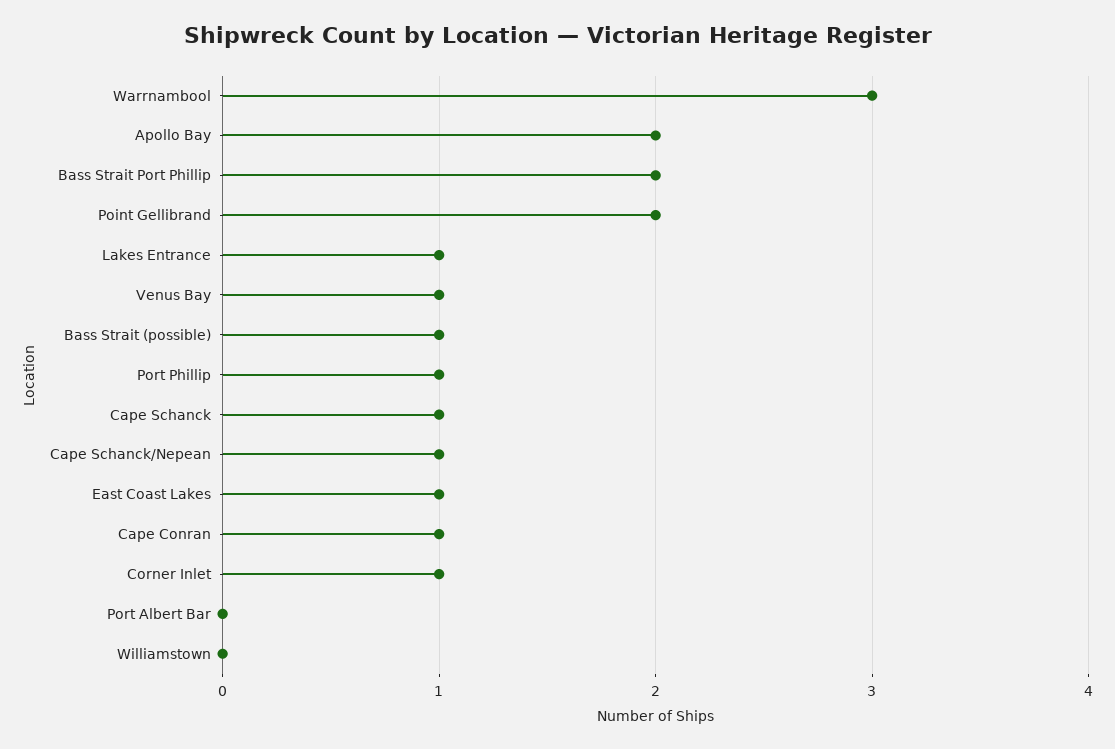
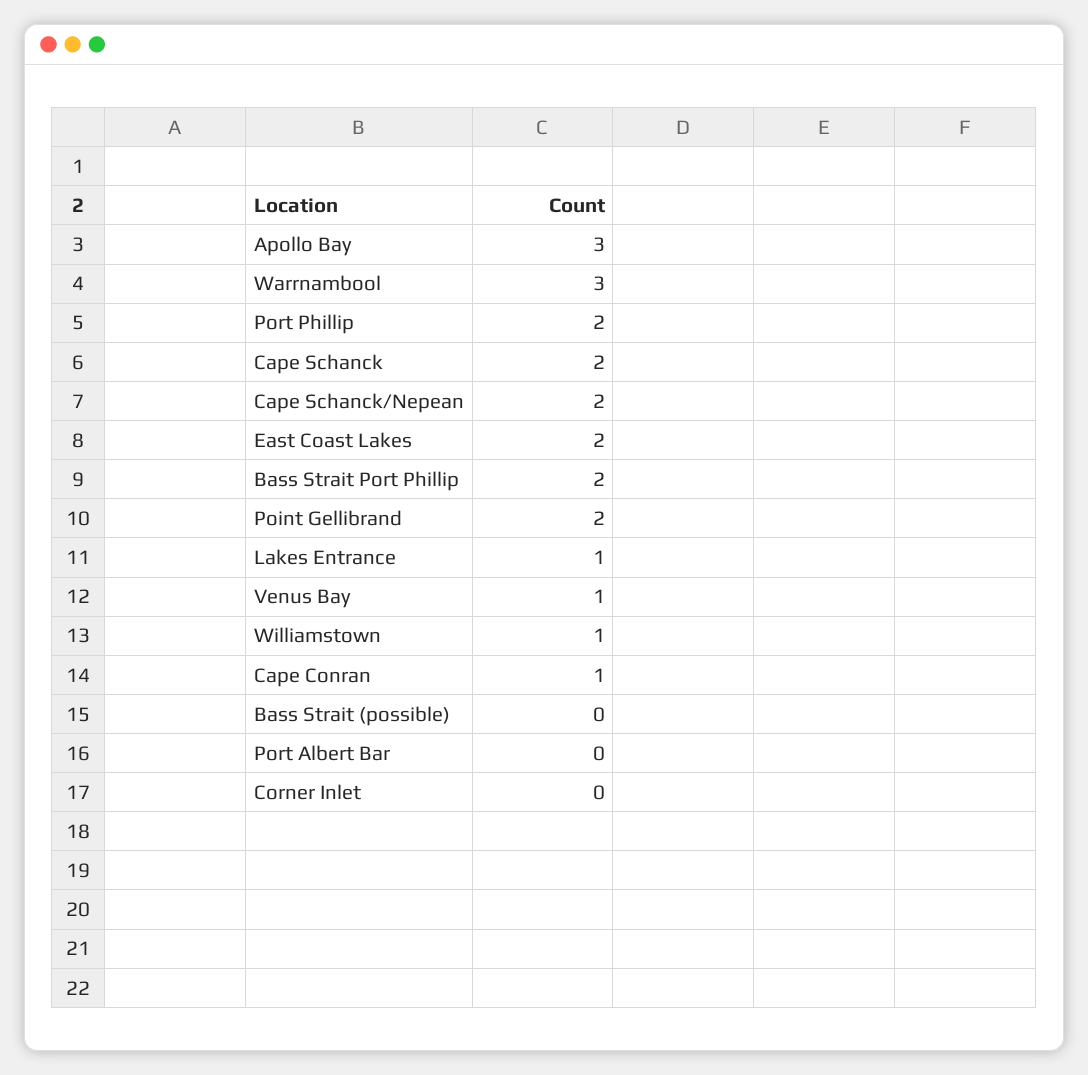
  {
    "Warrnambool": 3,
-   "Apollo Bay": 2,
+   "Apollo Bay": 3,
    "Bass Strait Port Phillip": 2,
    "Point Gellibrand": 2,
    "Lakes Entrance": 1,
    "Venus Bay": 1,
-   "Bass Strait (possible)": 1,
+   "Bass Strait (possible)": 0,
-   "Port Phillip": 1,
+   "Port Phillip": 2,
-   "Cape Schanck": 1,
+   "Cape Schanck": 2,
-   "Cape Schanck/Nepean": 1,
+   "Cape Schanck/Nepean": 2,
-   "East Coast Lakes": 1,
+   "East Coast Lakes": 2,
    "Cape Conran": 1,
-   "Corner Inlet": 1,
+   "Corner Inlet": 0,
    "Port Albert Bar": 0,
-   "Williamstown": 0
+   "Williamstown": 1
  }

